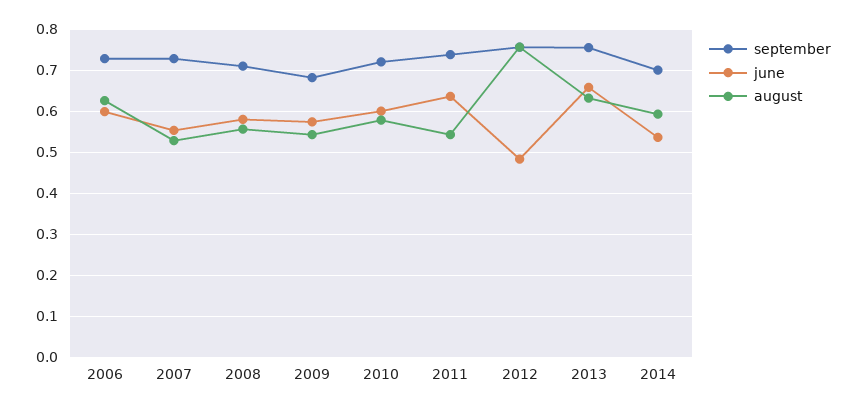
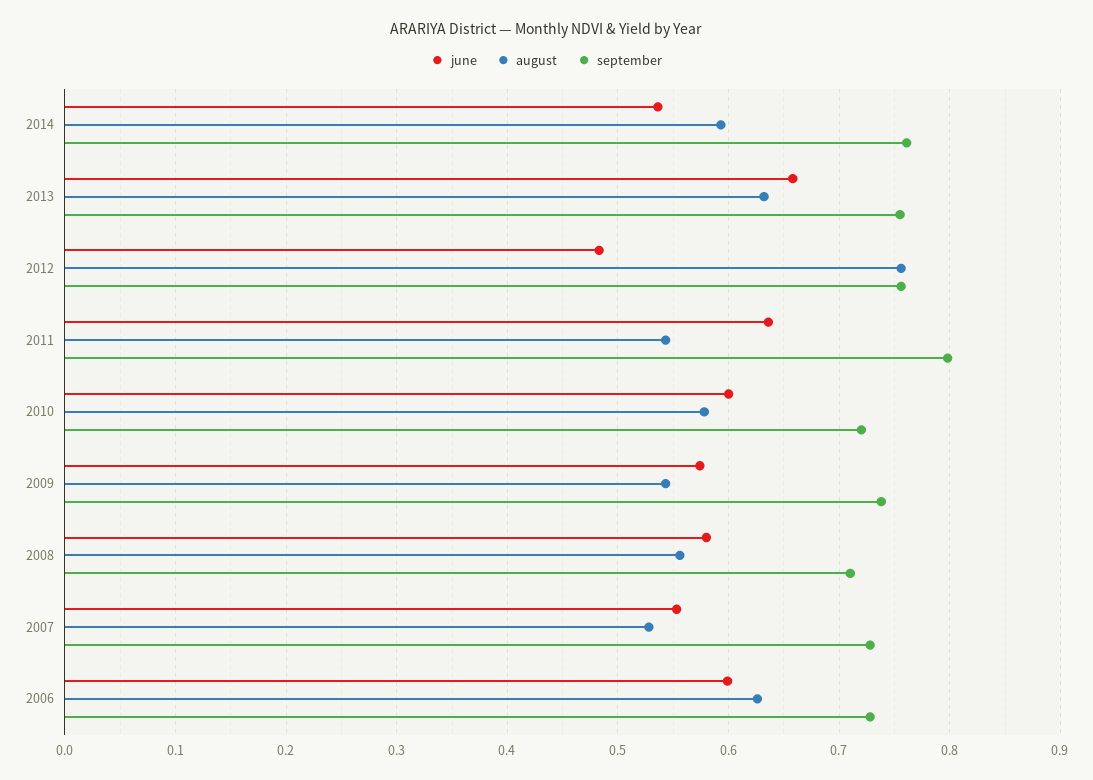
  {
    "september": {
      "2006": 0.73,
      "2007": 0.73,
      "2008": 0.71,
-     "2009": 0.68,
+     "2009": 0.74,
      "2010": 0.72,
-     "2011": 0.74,
+     "2011": 0.8,
      "2012": 0.76,
      "2013": 0.76,
-     "2014": 0.7
+     "2014": 0.76
    },
    "june": {
      "2006": 0.6,
      "2007": 0.55,
      "2008": 0.58,
      "2009": 0.57,
      "2010": 0.6,
      "2011": 0.64,
      "2012": 0.48,
      "2013": 0.66,
      "2014": 0.54
    },
    "august": {
      "2006": 0.63,
      "2007": 0.53,
      "2008": 0.56,
      "2009": 0.54,
      "2010": 0.58,
      "2011": 0.54,
      "2012": 0.76,
      "2013": 0.63,
      "2014": 0.59
    }
  }

